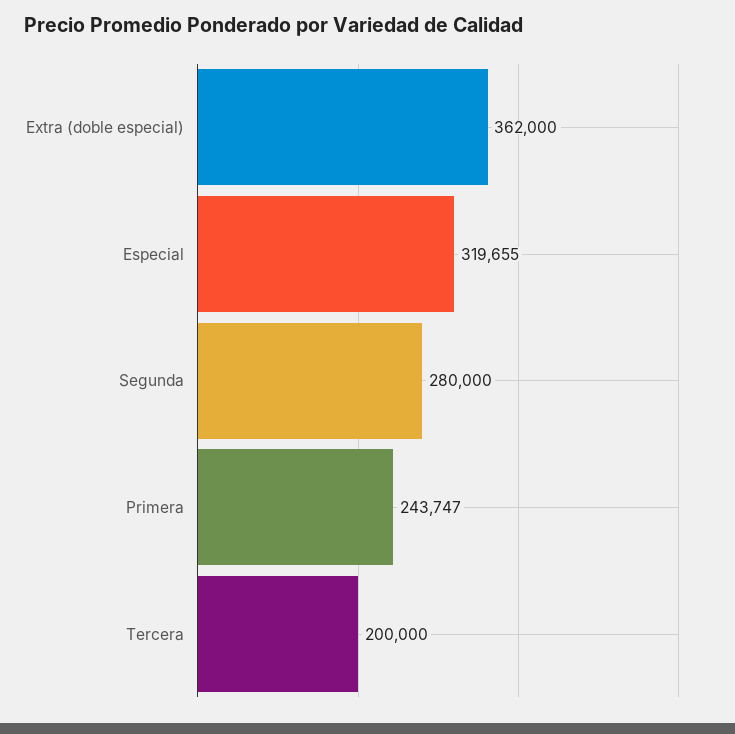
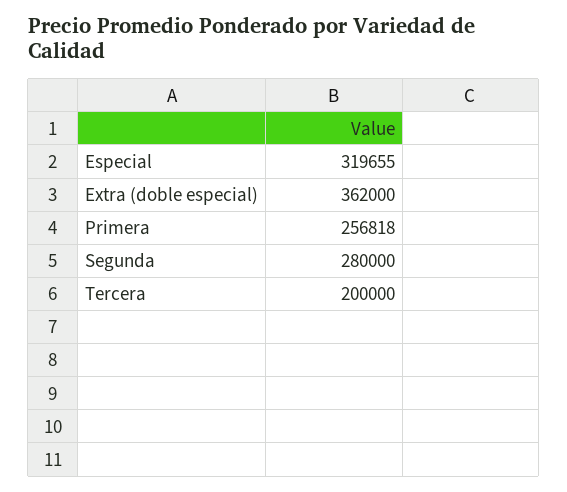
  {
    "Extra (doble especial)": 362000,
    "Especial": 319655,
    "Segunda": 280000,
-   "Primera": 243747,
+   "Primera": 256818,
    "Tercera": 200000
  }

